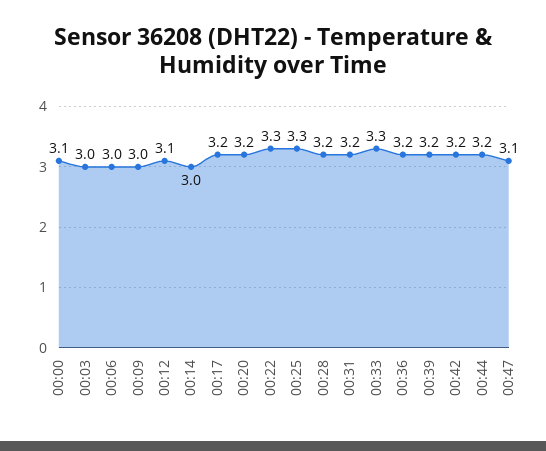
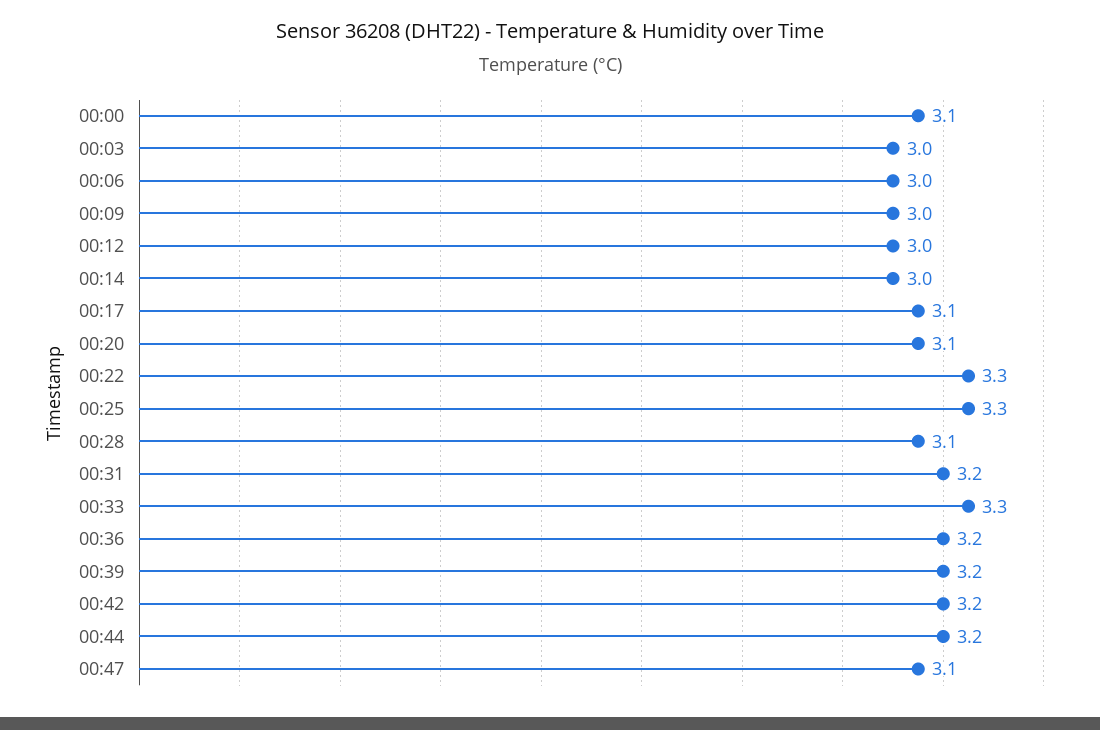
  {
    "00:00": 3.1,
    "00:03": 3,
    "00:06": 3,
    "00:09": 3,
-   "00:12": 3.1,
+   "00:12": 3,
    "00:14": 3,
-   "00:17": 3.2,
+   "00:17": 3.1,
-   "00:20": 3.2,
+   "00:20": 3.1,
    "00:22": 3.3,
    "00:25": 3.3,
-   "00:28": 3.2,
+   "00:28": 3.1,
    "00:31": 3.2,
    "00:33": 3.3,
    "00:36": 3.2,
    "00:39": 3.2,
    "00:42": 3.2,
    "00:44": 3.2,
    "00:47": 3.1
  }

